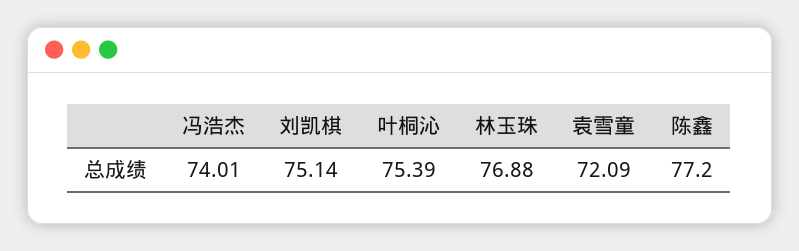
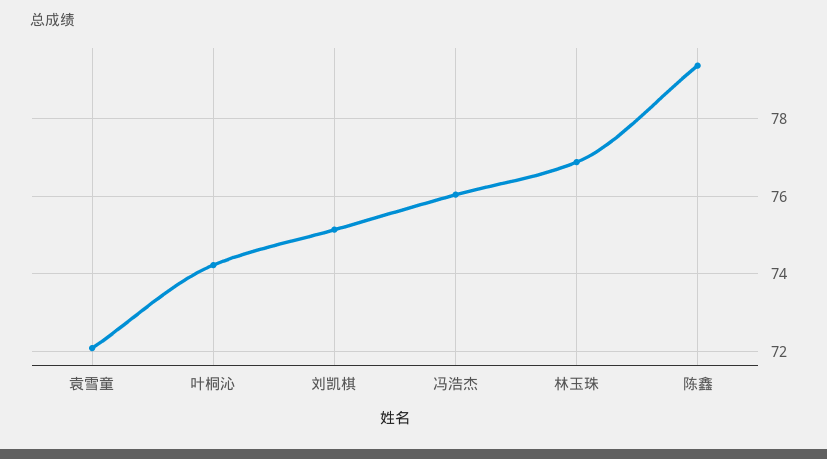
  {
-   "冯浩杰": 74.01,
+   "冯浩杰": 76,
    "刘凯棋": 75.14,
-   "叶桐沁": 75.39,
+   "叶桐沁": 74.2,
    "林玉珠": 76.88,
    "袁雪童": 72.09,
-   "陈鑫": 77.2
+   "陈鑫": 79.4
  }

